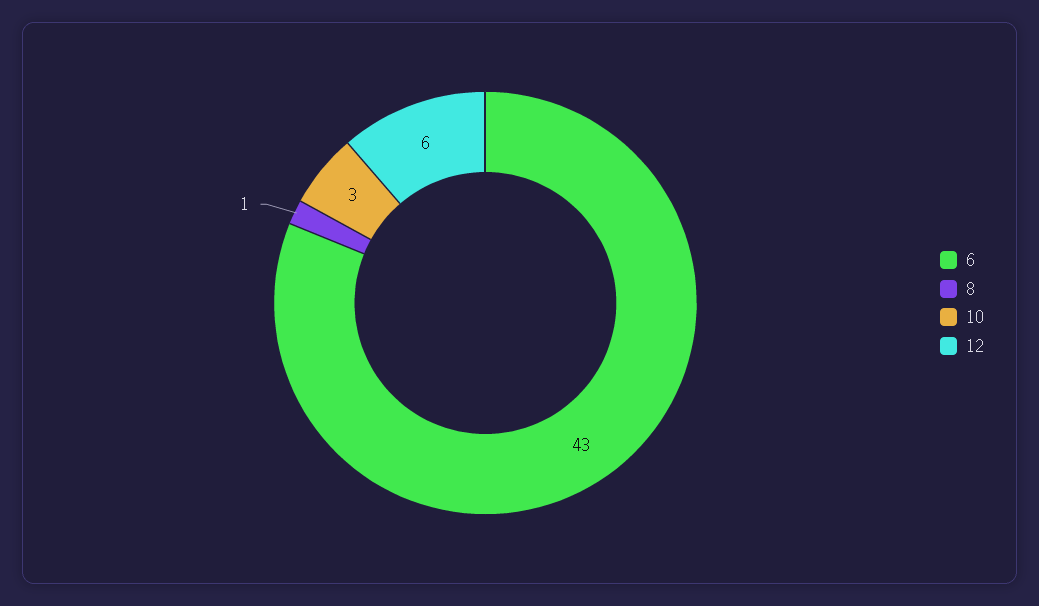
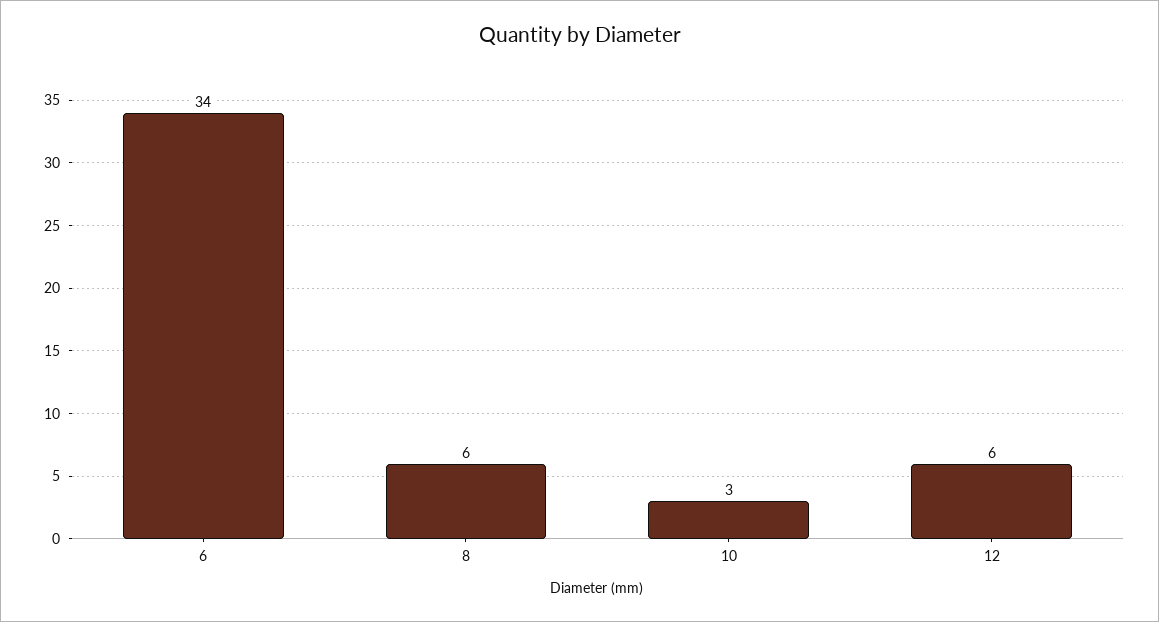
  {
-   "6": 43,
+   "6": 34,
-   "8": 1,
+   "8": 6,
    "10": 3,
    "12": 6
  }

